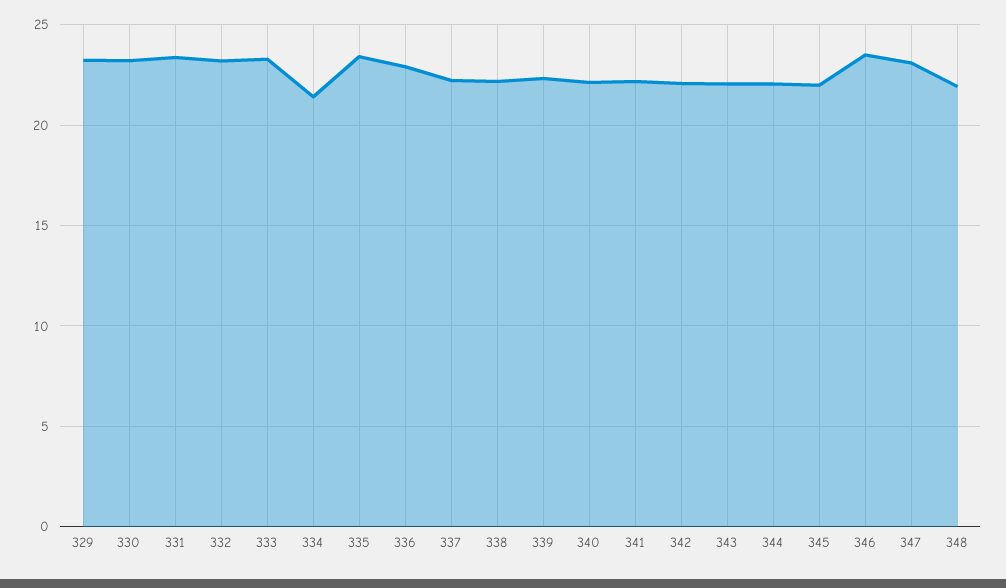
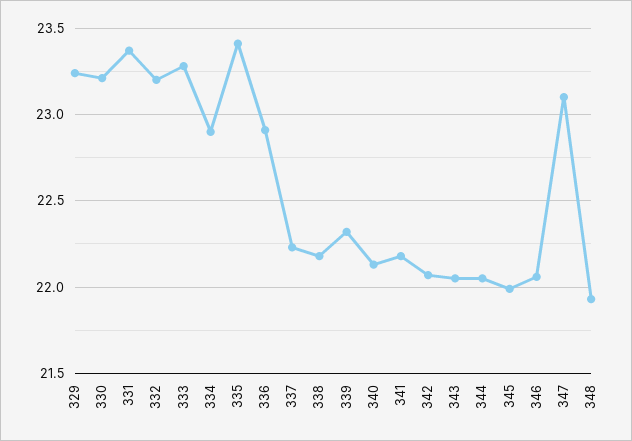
  {
    "329": 23.25,
    "330": 23.2,
    "331": 23.35,
    "332": 23.2,
    "333": 23.3,
-   "334": 21.5,
+   "334": 22.9,
    "335": 23.4,
    "336": 22.9,
    "337": 22.25,
    "338": 22.2,
    "339": 22.3,
    "340": 22.15,
    "341": 22.2,
    "342": 22.05,
    "343": 22.05,
    "344": 22.05,
    "345": 22,
-   "346": 23.5,
+   "346": 22.05,
    "347": 23.1,
    "348": 21.95
  }

